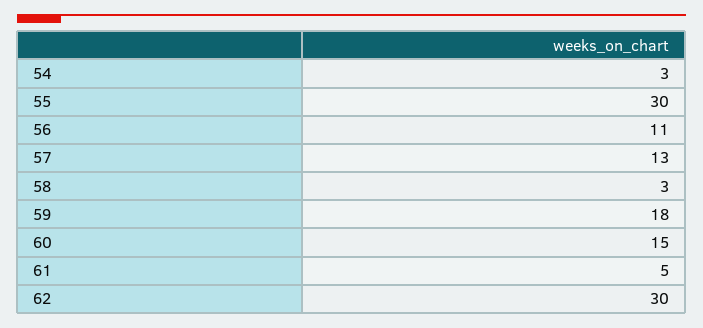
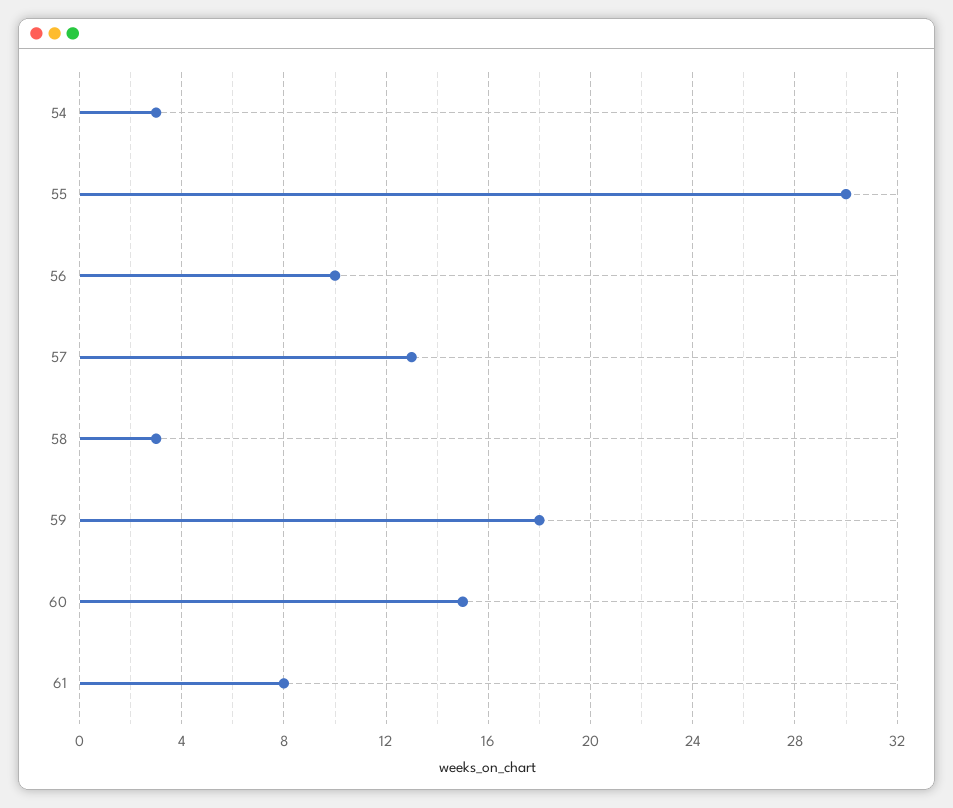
  {
    "54": 3,
    "55": 30,
-   "56": 11,
+   "56": 10,
    "57": 13,
    "58": 3,
    "59": 18,
    "60": 15,
-   "61": 5,
+   "61": 8
-   "62": 30
  }

